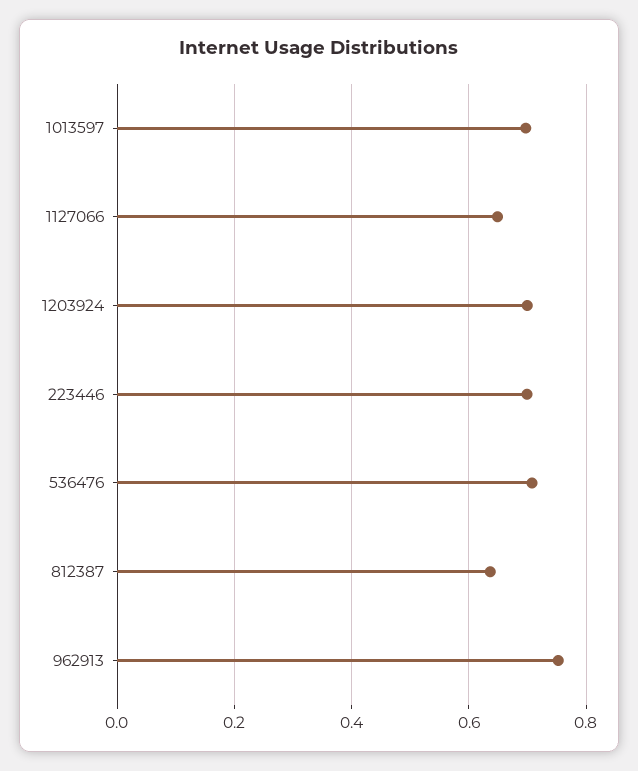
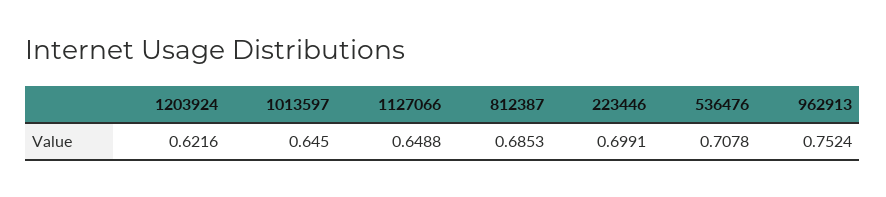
  {
-   "1013597": 0.7,
+   "1013597": 0.645,
    "1127066": 0.6488,
-   "1203924": 0.7,
+   "1203924": 0.6216,
    "223446": 0.6991,
    "536476": 0.7078,
-   "812387": 0.64,
+   "812387": 0.6853,
    "962913": 0.7524
  }

